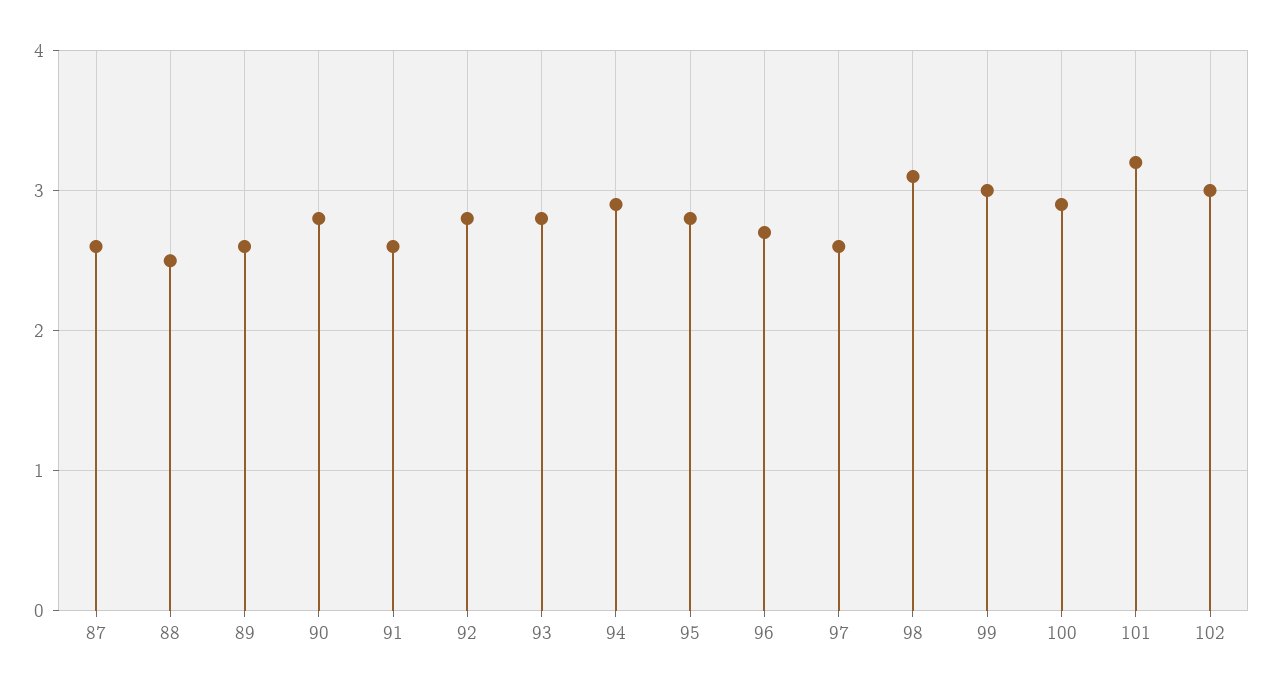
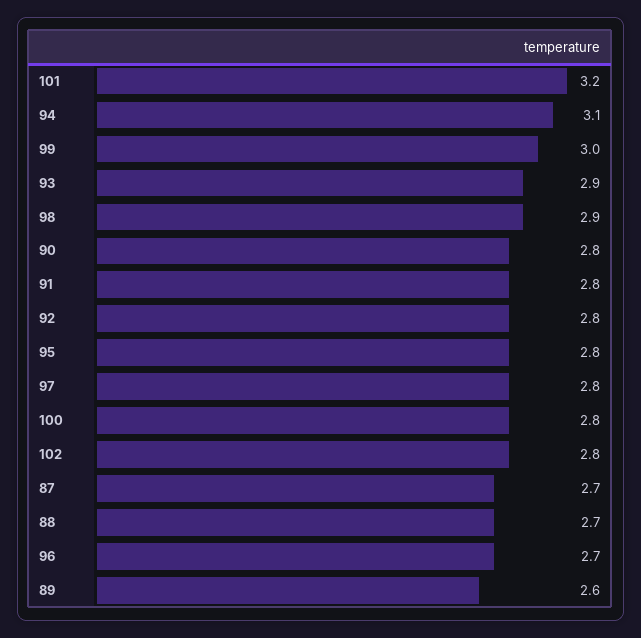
  {
-   "87": 2.6,
+   "87": 2.7,
-   "88": 2.5,
+   "88": 2.7,
    "89": 2.6,
    "90": 2.8,
-   "91": 2.6,
+   "91": 2.8,
    "92": 2.8,
-   "93": 2.8,
+   "93": 2.9,
-   "94": 2.9,
+   "94": 3.1,
    "95": 2.8,
    "96": 2.7,
-   "97": 2.6,
+   "97": 2.8,
-   "98": 3.1,
+   "98": 2.9,
    "99": 3,
-   "100": 2.9,
+   "100": 2.8,
    "101": 3.2,
-   "102": 3
+   "102": 2.8
  }

